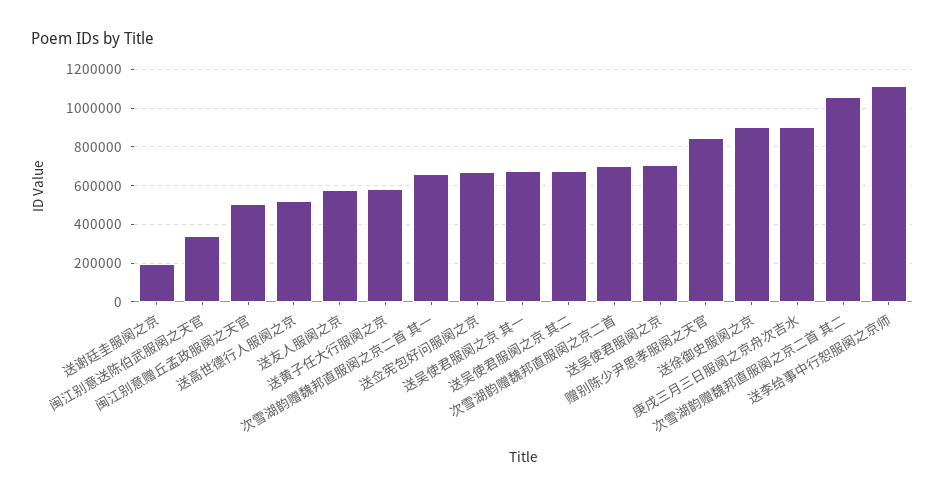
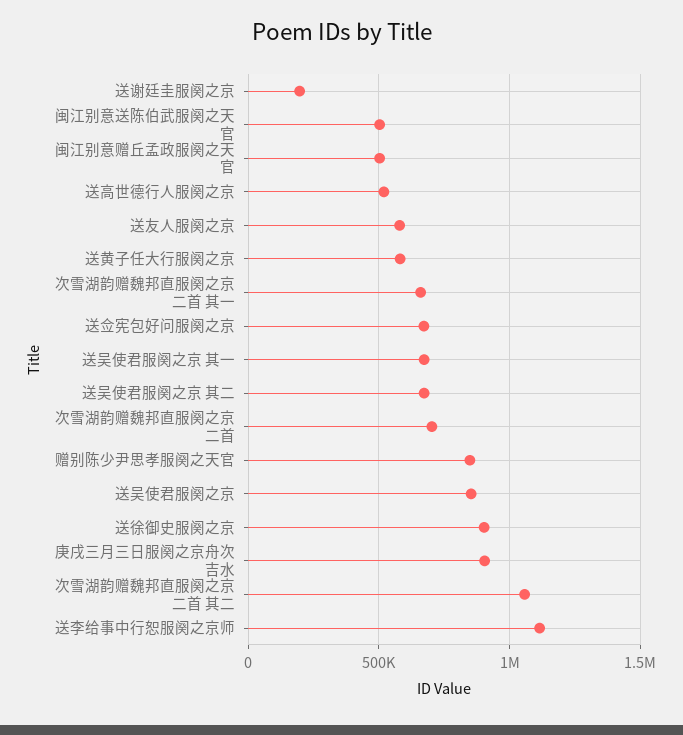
  {
    "送谢廷圭服阕之京": 200000,
-   "闽江别意送陈伯武服阕之天官": 350000,
+   "闽江别意送陈伯武服阕之天官": 500000,
    "闽江别意赠丘孟政服阕之天官": 500000,
    "送高世德行人服阕之京": 500000,
    "送友人服阕之京": 600000,
    "送黄子任大行服阕之京": 600000,
    "次雪湖韵赠魏邦直服阕之京二首 其一": 650000,
    "送佥宪包好问服阕之京": 650000,
    "送吴使君服阕之京 其一": 650000,
    "送吴使君服阕之京 其二": 650000,
    "次雪湖韵赠魏邦直服阕之京二首": 700000,
-   "送吴使君服阕之京": 700000,
+   "送吴使君服阕之京": 850000,
    "赠别陈少尹思孝服阕之天官": 850000,
    "送徐御史服阕之京": 900000,
    "庚戌三月三日服阕之京舟次吉水": 900000,
    "次雪湖韵赠魏邦直服阕之京二首 其二": 1050000,
    "送李给事中行恕服阕之京师": 1100000
  }

